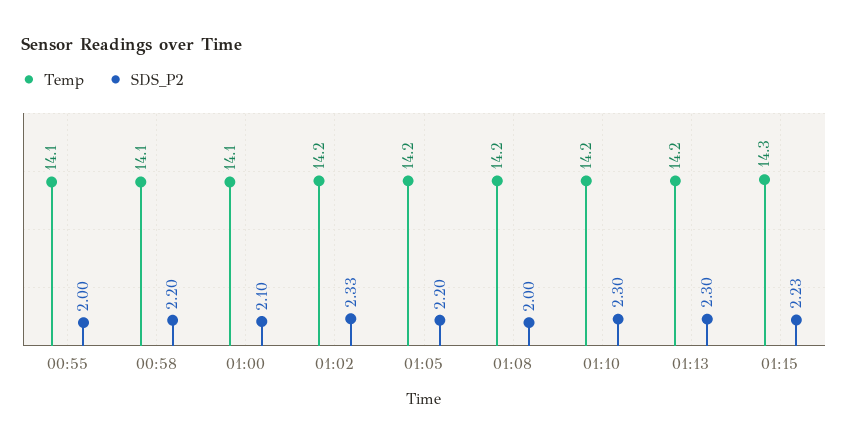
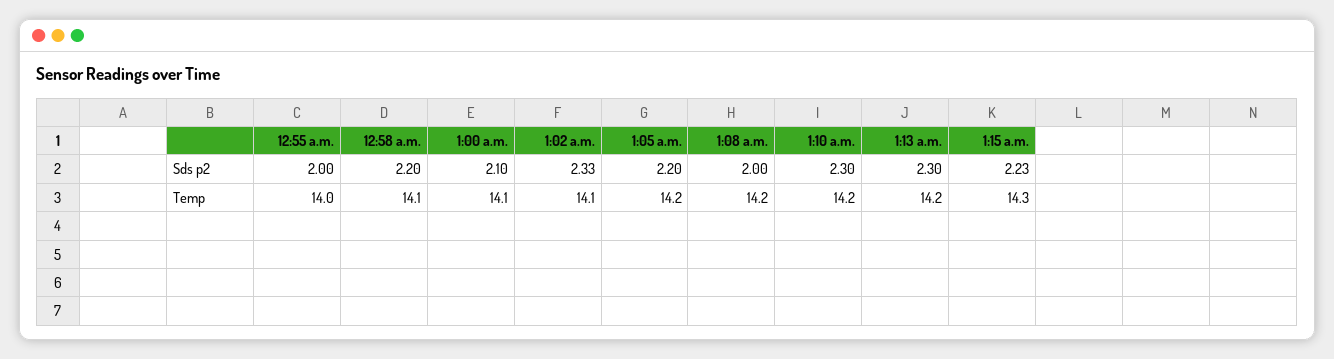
  {
    "Temp": {
-     "00:55": 14.1,
+     "00:55": 14,
      "00:58": 14.1,
      "01:00": 14.1,
-     "01:02": 14.2,
+     "01:02": 14.1,
      "01:05": 14.2,
      "01:08": 14.2,
      "01:10": 14.2,
      "01:13": 14.2,
      "01:15": 14.3
    },
    "SDS_P2": {
      "00:55": 2,
      "00:58": 2.2,
      "01:00": 2.1,
      "01:02": 2.33,
      "01:05": 2.2,
      "01:08": 2,
      "01:10": 2.3,
      "01:13": 2.3,
      "01:15": 2.23
    }
  }

